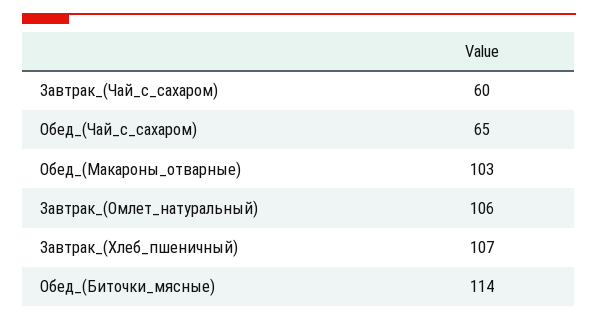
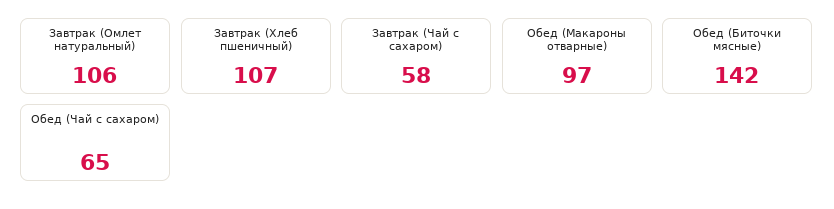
  {
-   "Завтрак_(Чай_с_сахаром)": 60,
+   "Завтрак_(Чай_с_сахаром)": 58,
    "Обед_(Чай_с_сахаром)": 65,
-   "Обед_(Макароны_отварные)": 103,
+   "Обед_(Макароны_отварные)": 97,
    "Завтрак_(Омлет_натуральный)": 106,
    "Завтрак_(Хлеб_пшеничный)": 107,
-   "Обед_(Биточки_мясные)": 114
+   "Обед_(Биточки_мясные)": 142
  }

